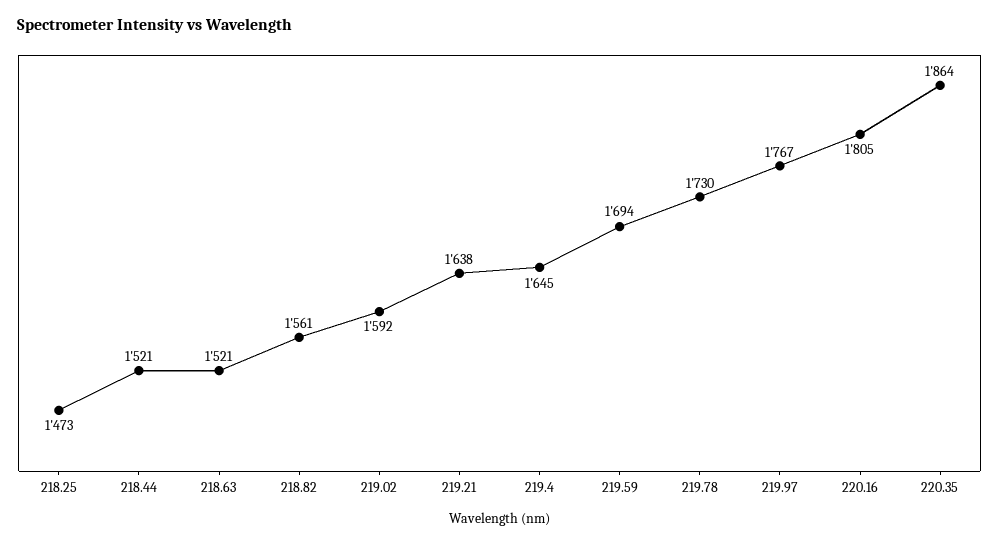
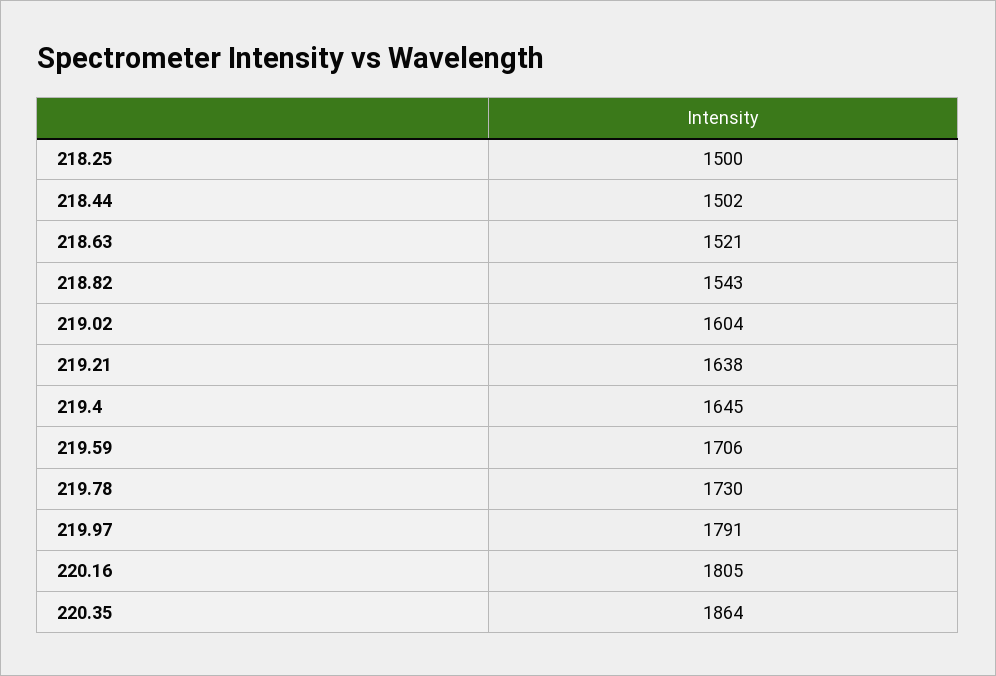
  {
-   "218.25": 1473,
+   "218.25": 1500,
-   "218.44": 1521,
+   "218.44": 1502,
    "218.63": 1521,
-   "218.82": 1561,
+   "218.82": 1543,
-   "219.02": 1592,
+   "219.02": 1604,
    "219.21": 1638,
    "219.4": 1645,
-   "219.59": 1694,
+   "219.59": 1706,
    "219.78": 1730,
-   "219.97": 1767,
+   "219.97": 1791,
    "220.16": 1805,
    "220.35": 1864
  }

